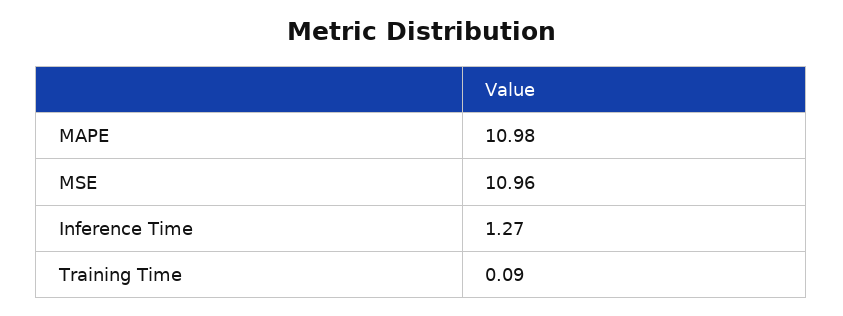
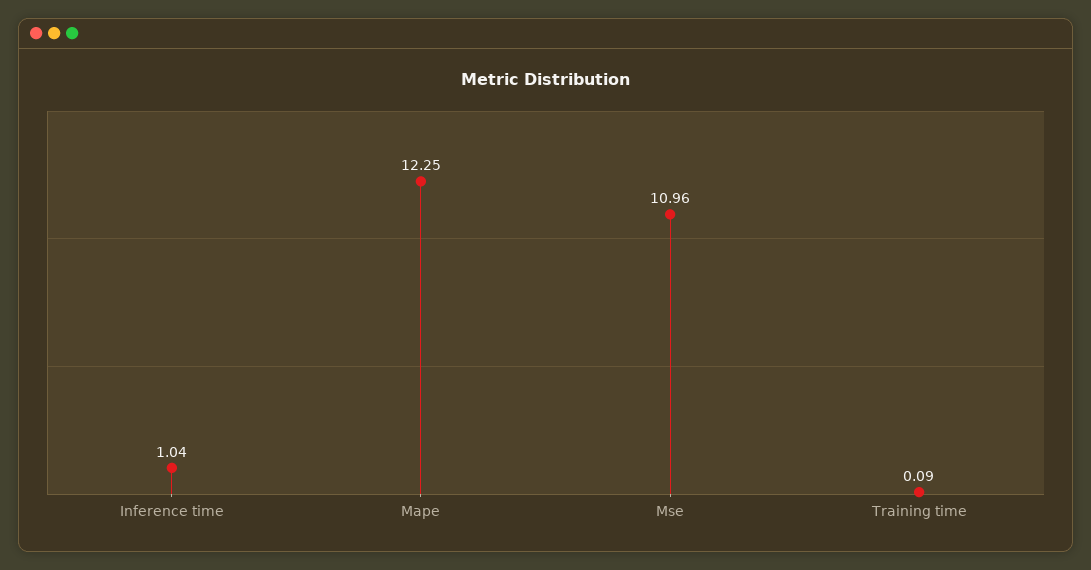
  {
-   "MAPE": 10.98,
+   "MAPE": 12.25,
    "MSE": 10.96,
-   "Inference Time": 1.27,
+   "Inference Time": 1.04,
    "Training Time": 0.09
  }

